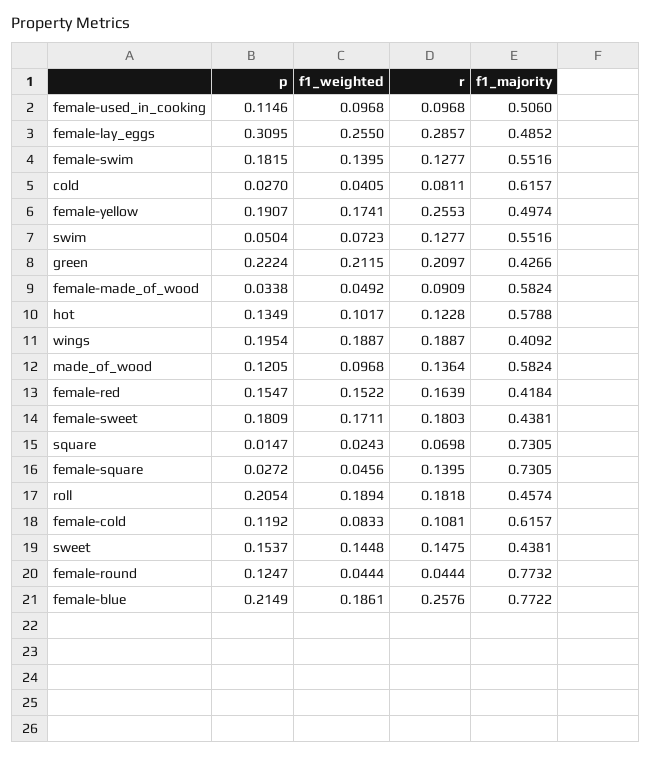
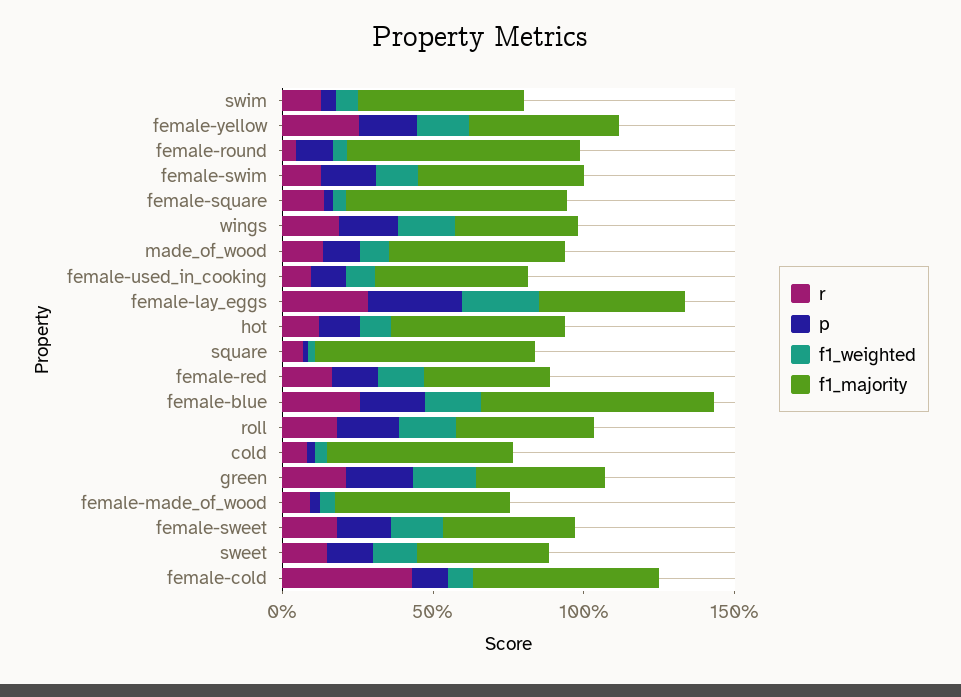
  {
    "p": {
      "female-used_in_cooking": 0.1146,
      "female-lay_eggs": 0.3095,
      "female-swim": 0.1815,
      "cold": 0.027,
      "female-yellow": 0.1907,
      "swim": 0.0504,
      "green": 0.2224,
      "female-made_of_wood": 0.0338,
      "hot": 0.1349,
      "wings": 0.1954,
      "made_of_wood": 0.1205,
      "female-red": 0.1547,
      "female-sweet": 0.1809,
      "square": 0.0147,
      "female-square": 0.0272,
      "roll": 0.2054,
      "female-cold": 0.1192,
      "sweet": 0.1537,
      "female-round": 0.1247,
      "female-blue": 0.2149
    },
    "f1_weighted": {
      "female-used_in_cooking": 0.0968,
      "female-lay_eggs": 0.255,
      "female-swim": 0.1395,
      "cold": 0.0405,
      "female-yellow": 0.1741,
      "swim": 0.0723,
      "green": 0.2115,
      "female-made_of_wood": 0.0492,
      "hot": 0.1017,
      "wings": 0.1887,
      "made_of_wood": 0.0968,
      "female-red": 0.1522,
      "female-sweet": 0.1711,
      "square": 0.0243,
      "female-square": 0.0456,
      "roll": 0.1894,
      "female-cold": 0.0833,
      "sweet": 0.1448,
      "female-round": 0.0444,
      "female-blue": 0.1861
    },
    "r": {
      "female-used_in_cooking": 0.0968,
      "female-lay_eggs": 0.2857,
      "female-swim": 0.1277,
      "cold": 0.0811,
      "female-yellow": 0.2553,
      "swim": 0.1277,
      "green": 0.2097,
      "female-made_of_wood": 0.0909,
      "hot": 0.1228,
      "wings": 0.1887,
      "made_of_wood": 0.1364,
      "female-red": 0.1639,
      "female-sweet": 0.1803,
      "square": 0.0698,
      "female-square": 0.1395,
      "roll": 0.1818,
-     "female-cold": 0.1081,
+     "female-cold": 0.4,
      "sweet": 0.1475,
      "female-round": 0.0444,
      "female-blue": 0.2576
    },
    "f1_majority": {
      "female-used_in_cooking": 0.506,
      "female-lay_eggs": 0.4852,
      "female-swim": 0.5516,
      "cold": 0.6157,
      "female-yellow": 0.4974,
      "swim": 0.5516,
      "green": 0.4266,
      "female-made_of_wood": 0.5824,
      "hot": 0.5788,
      "wings": 0.4092,
      "made_of_wood": 0.5824,
      "female-red": 0.4184,
      "female-sweet": 0.4381,
      "square": 0.7305,
      "female-square": 0.7305,
      "roll": 0.4574,
      "female-cold": 0.6157,
      "sweet": 0.4381,
      "female-round": 0.7732,
      "female-blue": 0.7722
    }
  }

